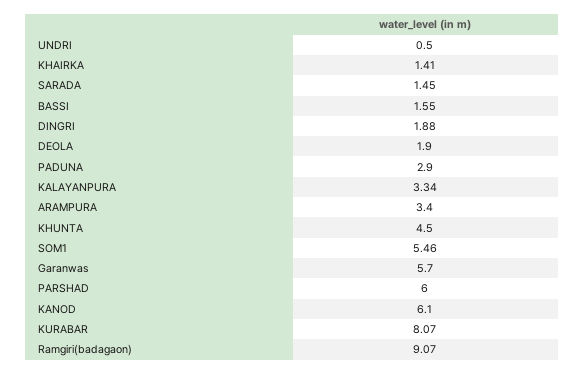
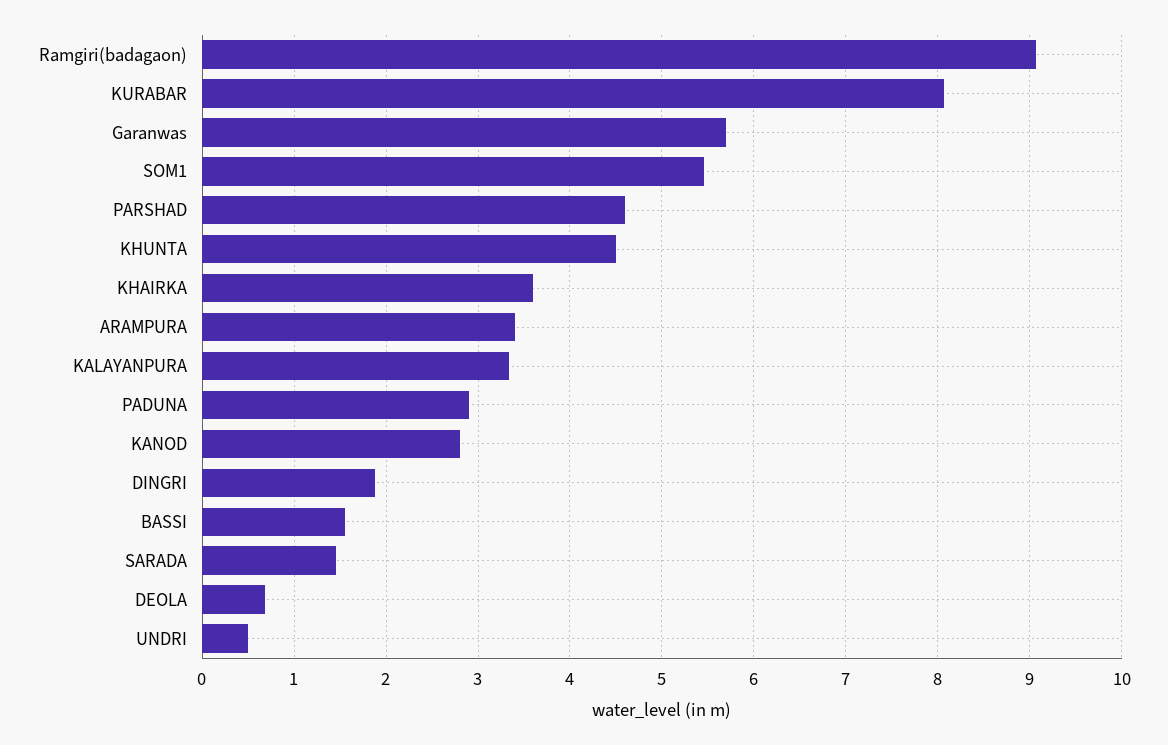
  {
    "UNDRI": 0.5,
-   "KHAIRKA": 1.41,
+   "KHAIRKA": 3.6,
    "SARADA": 1.45,
    "BASSI": 1.55,
    "DINGRI": 1.88,
-   "DEOLA": 1.9,
+   "DEOLA": 0.7,
    "PADUNA": 2.9,
    "KALAYANPURA": 3.34,
    "ARAMPURA": 3.4,
    "KHUNTA": 4.5,
    "SOM1": 5.46,
    "Garanwas": 5.7,
-   "PARSHAD": 6,
+   "PARSHAD": 4.6,
-   "KANOD": 6.1,
+   "KANOD": 2.8,
    "KURABAR": 8.07,
    "Ramgiri(badagaon)": 9.07
  }

